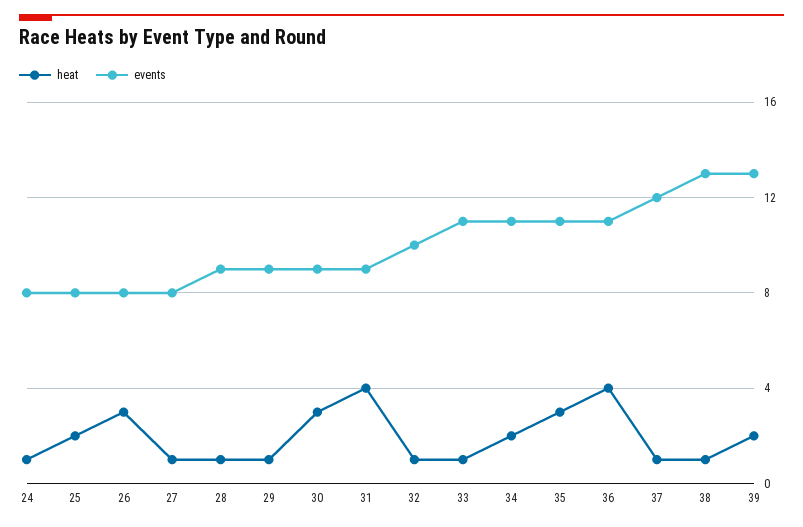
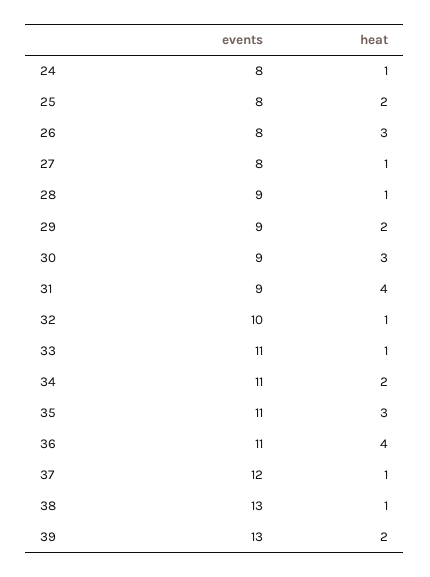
  {
    "heat": {
      "24": 1,
      "25": 2,
      "26": 3,
      "27": 1,
      "28": 1,
-     "29": 1,
+     "29": 2,
      "30": 3,
      "31": 4,
      "32": 1,
      "33": 1,
      "34": 2,
      "35": 3,
      "36": 4,
      "37": 1,
      "38": 1,
      "39": 2
    },
    "events": {
      "24": 8,
      "25": 8,
      "26": 8,
      "27": 8,
      "28": 9,
      "29": 9,
      "30": 9,
      "31": 9,
      "32": 10,
      "33": 11,
      "34": 11,
      "35": 11,
      "36": 11,
      "37": 12,
      "38": 13,
      "39": 13
    }
  }

